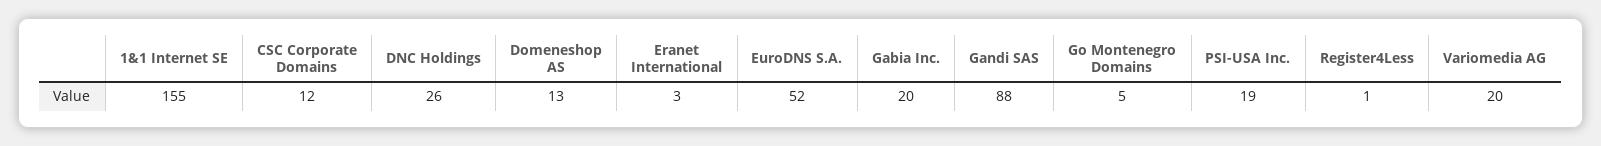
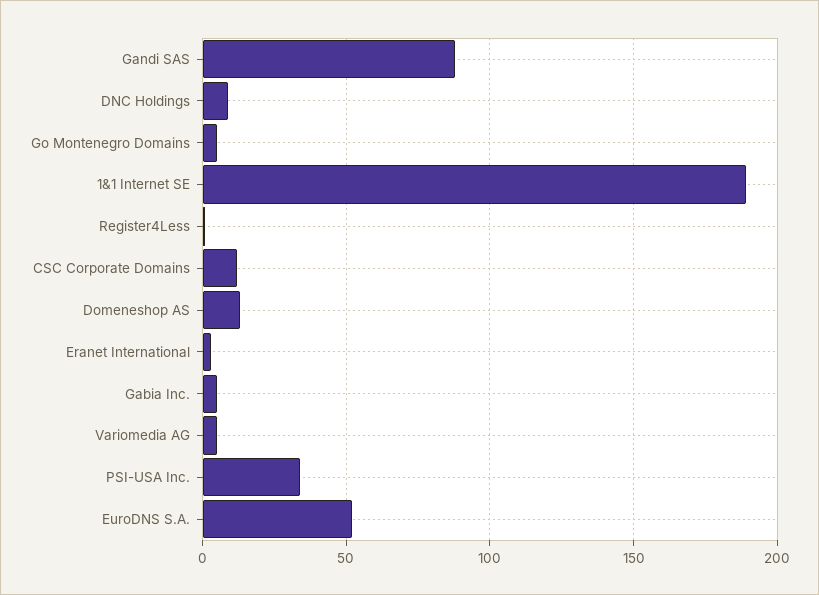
  {
-   "1&1 Internet SE": 155,
+   "1&1 Internet SE": 190,
    "CSC Corporate Domains": 12,
-   "DNC Holdings": 26,
+   "DNC Holdings": 10,
    "Domeneshop AS": 13,
    "Eranet International": 3,
    "EuroDNS S.A.": 52,
-   "Gabia Inc.": 20,
+   "Gabia Inc.": 5,
    "Gandi SAS": 88,
    "Go Montenegro Domains": 5,
-   "PSI-USA Inc.": 19,
+   "PSI-USA Inc.": 35,
    "Register4Less": 1,
-   "Variomedia AG": 20
+   "Variomedia AG": 5
  }

